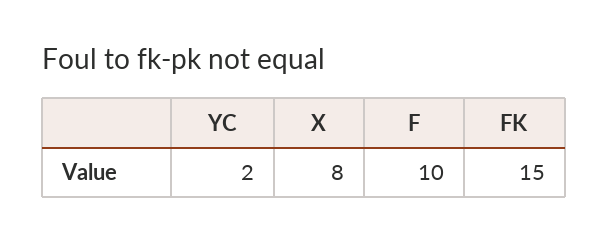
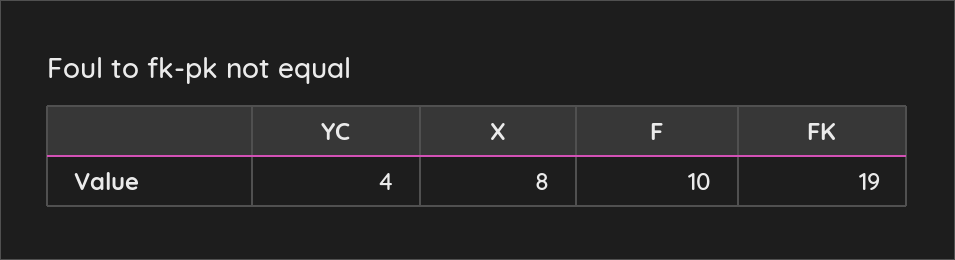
  {
-   "YC": 2,
+   "YC": 4,
    "X": 8,
    "F": 10,
-   "FK": 15
+   "FK": 19
  }

